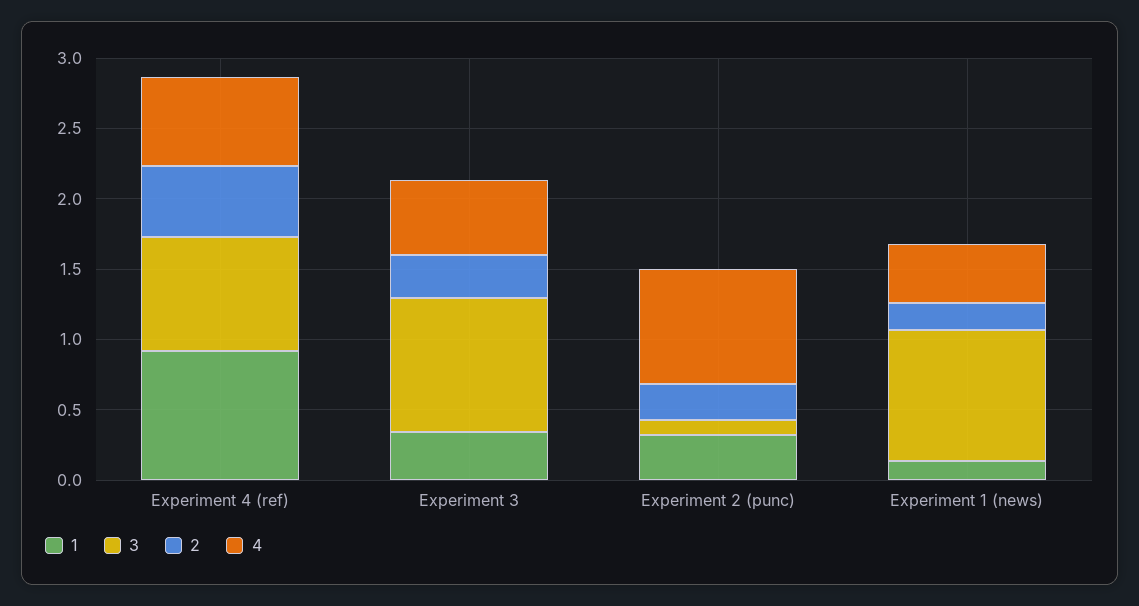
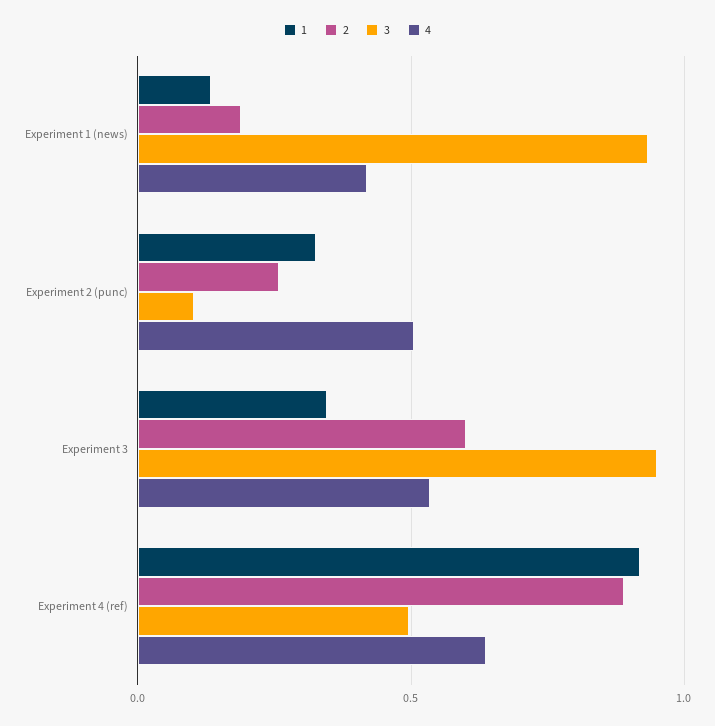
  {
    "1": {
      "Experiment 4 (ref)": 0.9,
      "Experiment 3": 0.35,
      "Experiment 2 (punc)": 0.35,
      "Experiment 1 (news)": 0.15
    },
    "3": {
-     "Experiment 4 (ref)": 0.8,
+     "Experiment 4 (ref)": 0.5,
      "Experiment 3": 0.95,
      "Experiment 2 (punc)": 0.1,
      "Experiment 1 (news)": 0.95
    },
    "2": {
-     "Experiment 4 (ref)": 0.5,
+     "Experiment 4 (ref)": 0.9,
-     "Experiment 3": 0.3,
+     "Experiment 3": 0.6,
      "Experiment 2 (punc)": 0.25,
      "Experiment 1 (news)": 0.2
    },
    "4": {
      "Experiment 4 (ref)": 0.65,
      "Experiment 3": 0.55,
-     "Experiment 2 (punc)": 0.8,
+     "Experiment 2 (punc)": 0.5,
      "Experiment 1 (news)": 0.4
    }
  }

